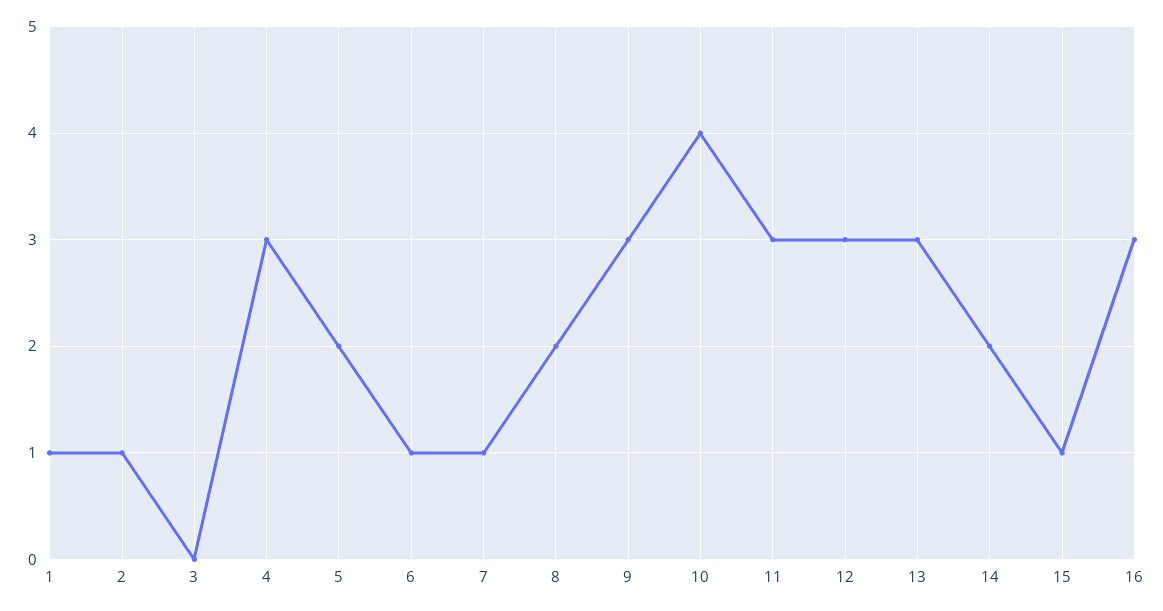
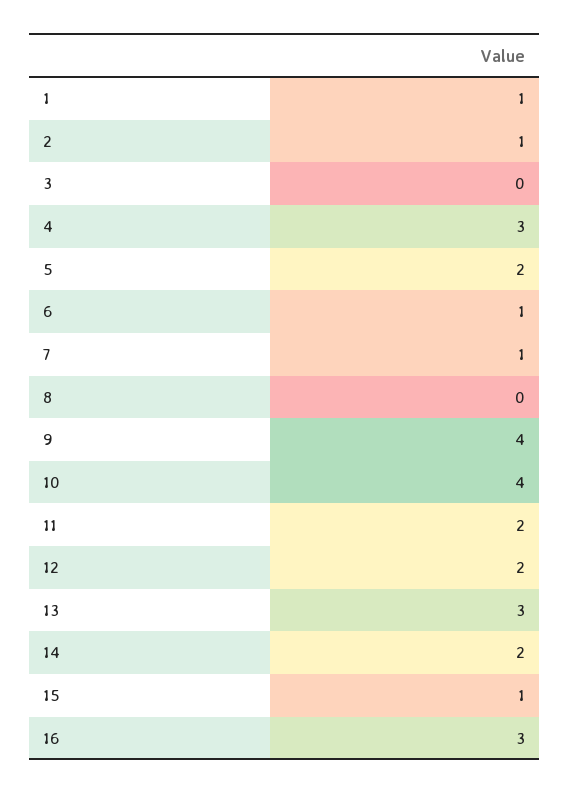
  {
    "1": 1,
    "2": 1,
    "3": 0,
    "4": 3,
    "5": 2,
    "6": 1,
    "7": 1,
-   "8": 2,
+   "8": 0,
-   "9": 3,
+   "9": 4,
    "10": 4,
-   "11": 3,
+   "11": 2,
-   "12": 3,
+   "12": 2,
    "13": 3,
    "14": 2,
    "15": 1,
    "16": 3
  }

